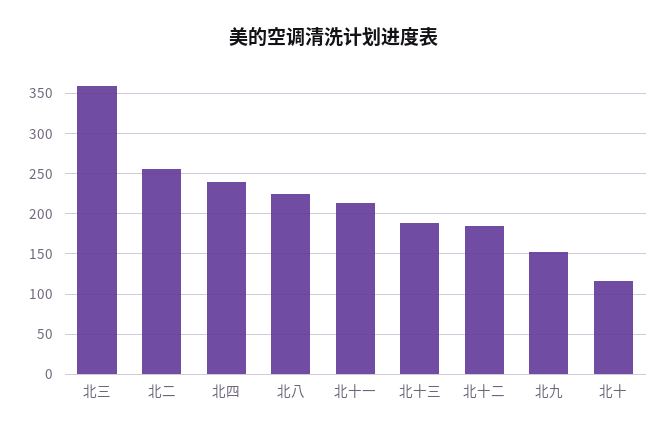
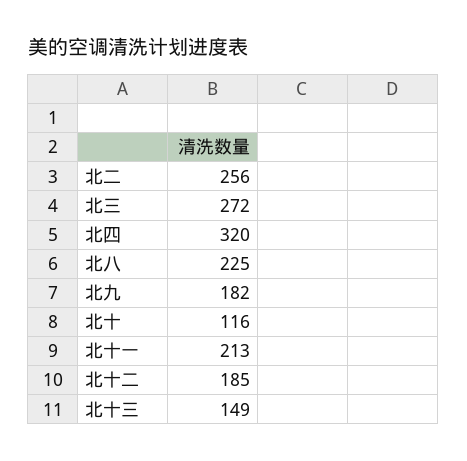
  {
-   "北三": 360,
+   "北三": 272,
    "北二": 256,
-   "北四": 240,
+   "北四": 320,
    "北八": 225,
    "北十一": 213,
-   "北十三": 190,
+   "北十三": 149,
    "北十二": 185,
-   "北九": 150,
+   "北九": 182,
    "北十": 116
  }

